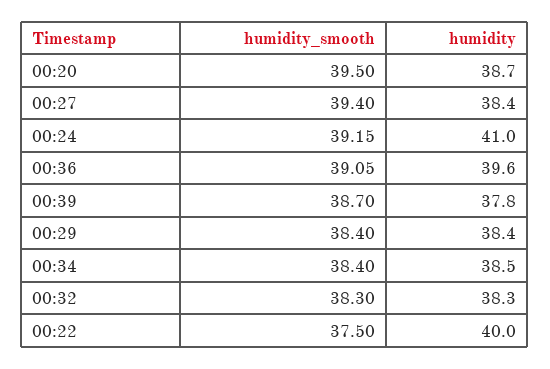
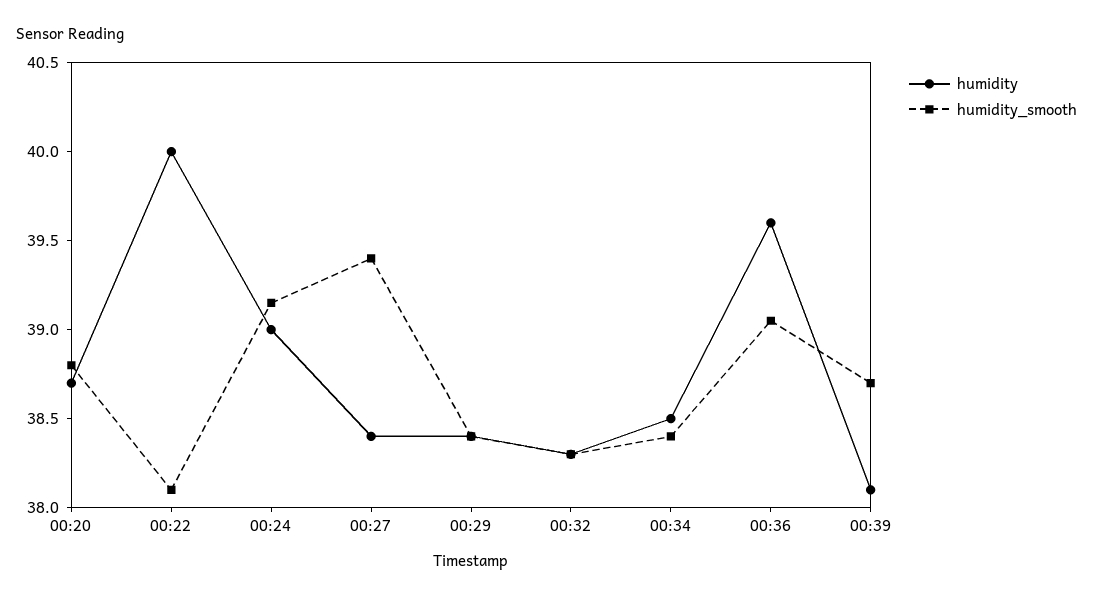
  {
    "humidity_smooth": {
-     "00:20": 39.5,
+     "00:20": 38.8,
      "00:27": 39.4,
      "00:24": 39.15,
      "00:36": 39.05,
      "00:39": 38.7,
      "00:29": 38.4,
      "00:34": 38.4,
      "00:32": 38.3,
-     "00:22": 37.5
+     "00:22": 38.1
    },
    "humidity": {
      "00:20": 38.7,
      "00:27": 38.4,
-     "00:24": 41,
+     "00:24": 39,
      "00:36": 39.6,
-     "00:39": 37.8,
+     "00:39": 38.1,
      "00:29": 38.4,
      "00:34": 38.5,
      "00:32": 38.3,
      "00:22": 40
    }
  }

